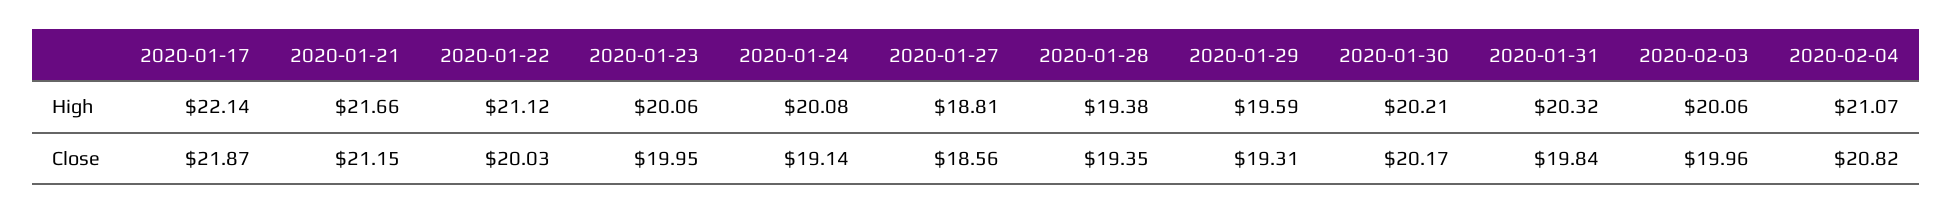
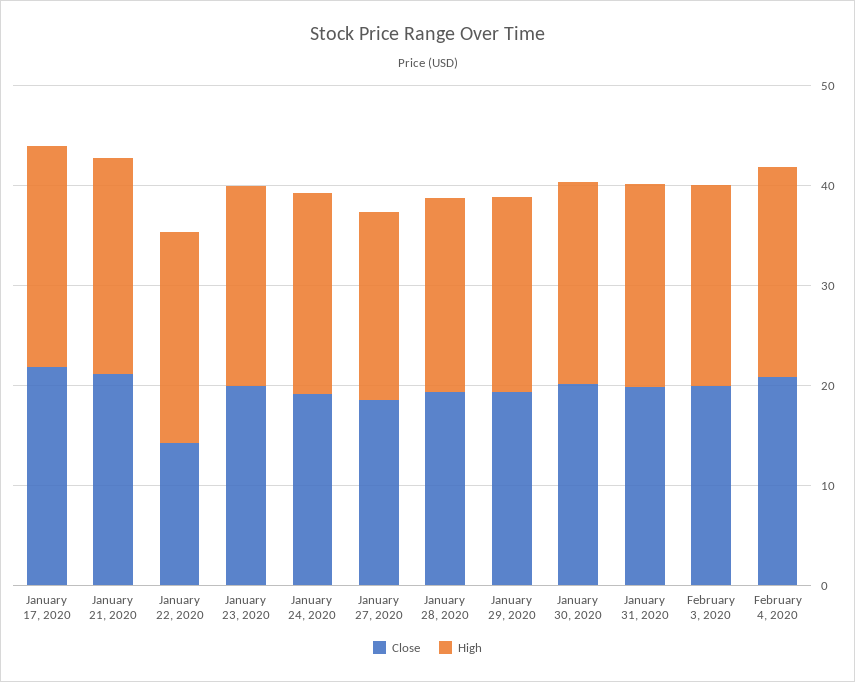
  {
    "High": {
      "2020-01-17": 22.14,
      "2020-01-21": 21.66,
      "2020-01-22": 21.12,
      "2020-01-23": 20.06,
      "2020-01-24": 20.08,
      "2020-01-27": 18.81,
      "2020-01-28": 19.38,
      "2020-01-29": 19.59,
      "2020-01-30": 20.21,
      "2020-01-31": 20.32,
      "2020-02-03": 20.06,
      "2020-02-04": 21.07
    },
    "Close": {
      "2020-01-17": 21.87,
      "2020-01-21": 21.15,
-     "2020-01-22": 20.03,
+     "2020-01-22": 14,
      "2020-01-23": 19.95,
      "2020-01-24": 19.14,
      "2020-01-27": 18.56,
      "2020-01-28": 19.35,
      "2020-01-29": 19.31,
      "2020-01-30": 20.17,
      "2020-01-31": 19.84,
      "2020-02-03": 19.96,
      "2020-02-04": 20.82
    }
  }

